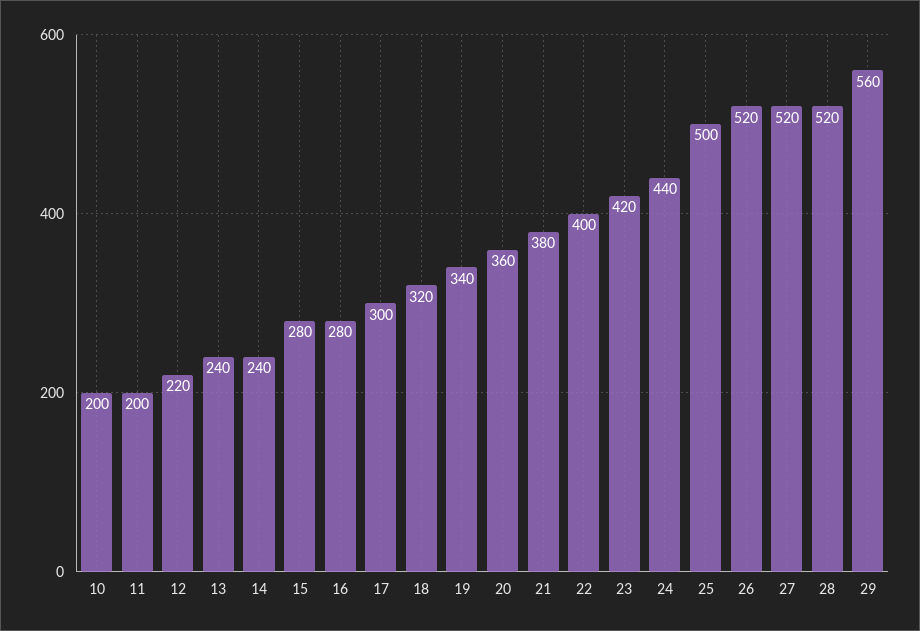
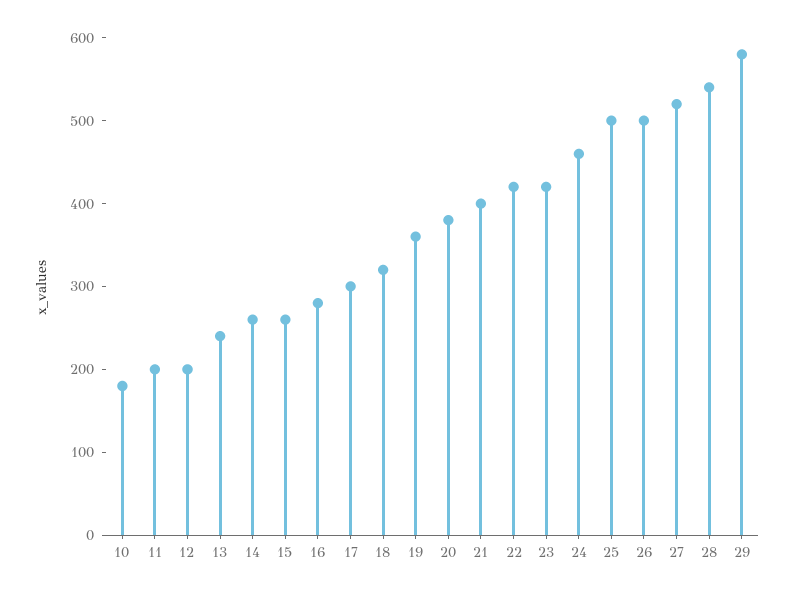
  {
-   "10": 200,
+   "10": 180,
    "11": 200,
-   "12": 220,
+   "12": 200,
    "13": 240,
-   "14": 240,
+   "14": 260,
-   "15": 280,
+   "15": 260,
    "16": 280,
    "17": 300,
    "18": 320,
-   "19": 340,
+   "19": 360,
-   "20": 360,
+   "20": 380,
-   "21": 380,
+   "21": 400,
-   "22": 400,
+   "22": 420,
    "23": 420,
-   "24": 440,
+   "24": 460,
    "25": 500,
-   "26": 520,
+   "26": 500,
    "27": 520,
-   "28": 520,
+   "28": 540,
-   "29": 560
+   "29": 580
  }

